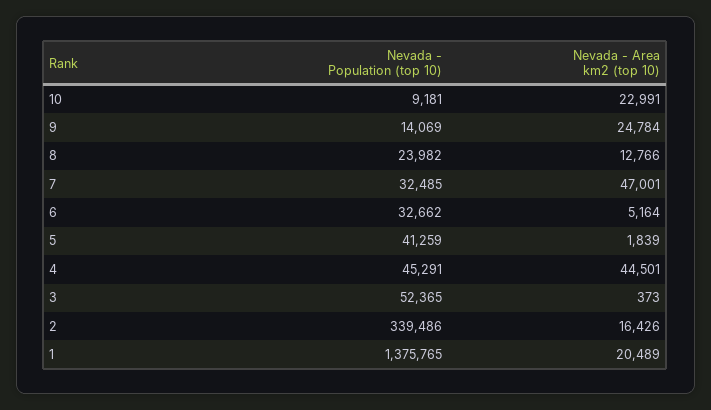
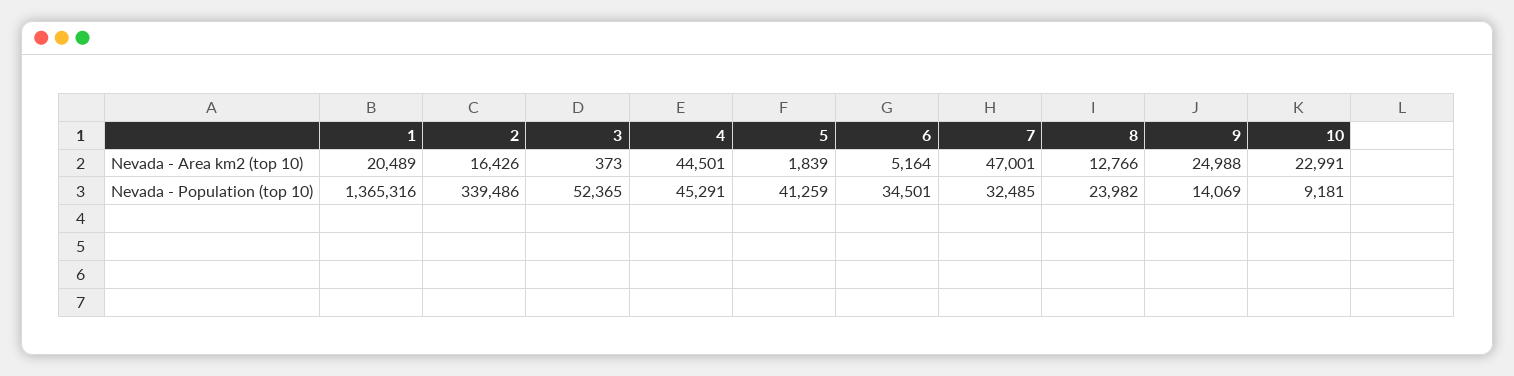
  {
    "Nevada - Population (top 10)": {
      "10": 9181,
      "9": 14069,
      "8": 23982,
      "7": 32485,
-     "6": 32662,
+     "6": 34501,
      "5": 41259,
      "4": 45291,
      "3": 52365,
      "2": 339486,
-     "1": 1375765
+     "1": 1365316
    },
    "Nevada - Area km2 (top 10)": {
      "10": 22991,
-     "9": 24784,
+     "9": 24988,
      "8": 12766,
      "7": 47001,
      "6": 5164,
      "5": 1839,
      "4": 44501,
      "3": 373,
      "2": 16426,
      "1": 20489
    }
  }

